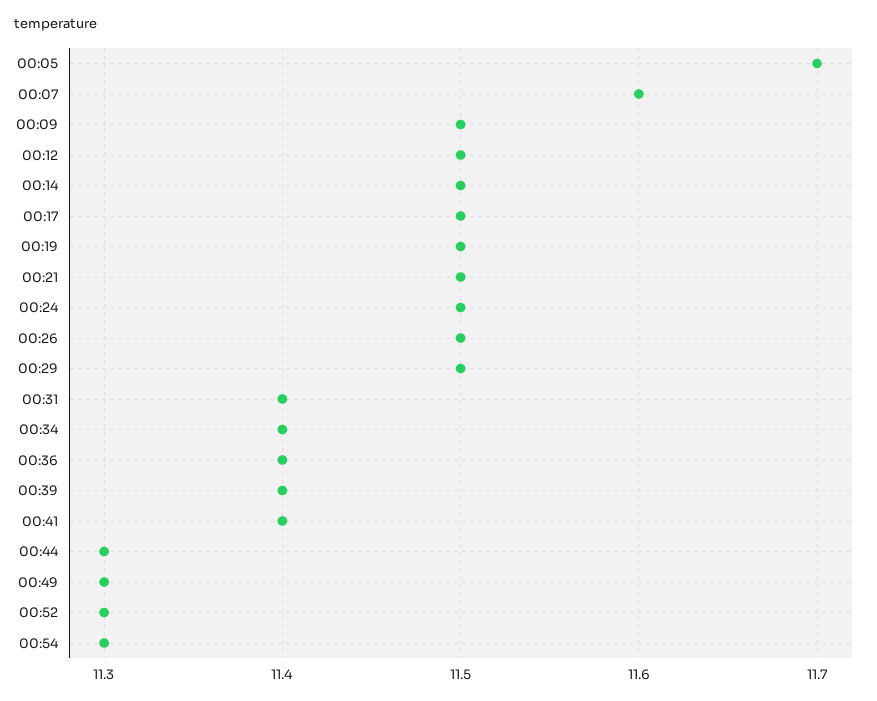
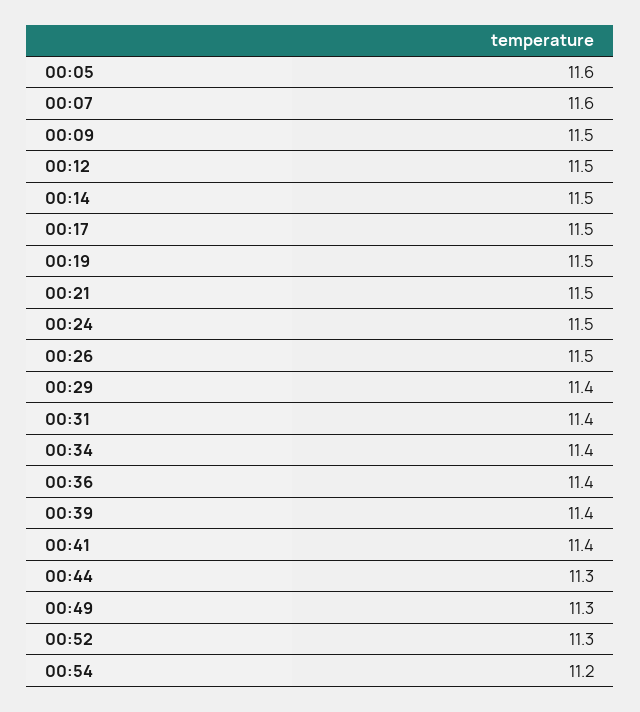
  {
-   "00:05": 11.7,
+   "00:05": 11.6,
    "00:07": 11.6,
    "00:09": 11.5,
    "00:12": 11.5,
    "00:14": 11.5,
    "00:17": 11.5,
    "00:19": 11.5,
    "00:21": 11.5,
    "00:24": 11.5,
    "00:26": 11.5,
-   "00:29": 11.5,
+   "00:29": 11.4,
    "00:31": 11.4,
    "00:34": 11.4,
    "00:36": 11.4,
    "00:39": 11.4,
    "00:41": 11.4,
    "00:44": 11.3,
    "00:49": 11.3,
    "00:52": 11.3,
-   "00:54": 11.3
+   "00:54": 11.2
  }

